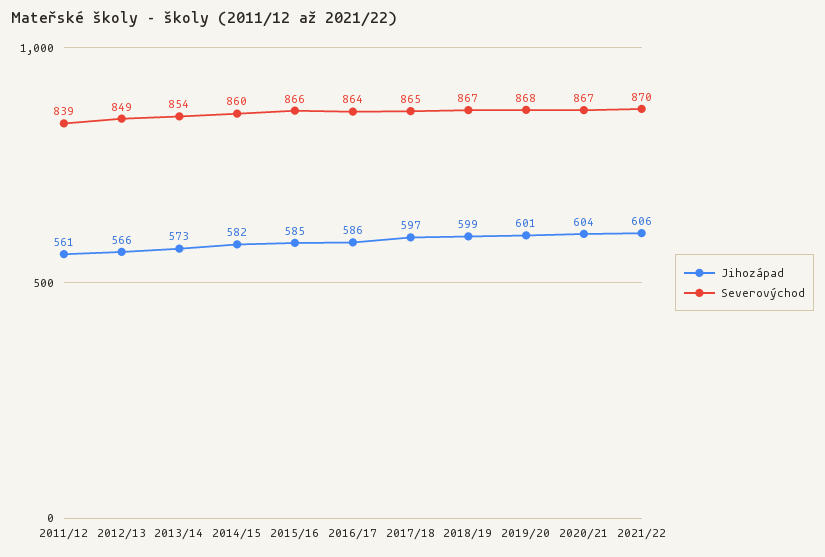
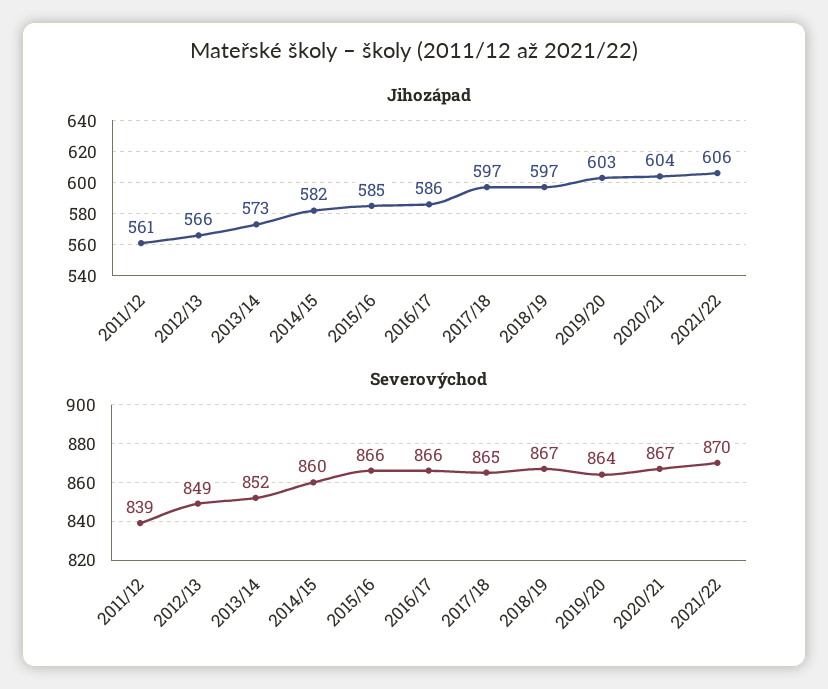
  {
    "Jihozápad": {
      "2011/12": 561,
      "2012/13": 566,
      "2013/14": 573,
      "2014/15": 582,
      "2015/16": 585,
      "2016/17": 586,
      "2017/18": 597,
-     "2018/19": 599,
+     "2018/19": 597,
-     "2019/20": 601,
+     "2019/20": 603,
      "2020/21": 604,
      "2021/22": 606
    },
    "Severovýchod": {
      "2011/12": 839,
      "2012/13": 849,
-     "2013/14": 854,
+     "2013/14": 852,
      "2014/15": 860,
      "2015/16": 866,
-     "2016/17": 864,
+     "2016/17": 866,
      "2017/18": 865,
      "2018/19": 867,
-     "2019/20": 868,
+     "2019/20": 864,
      "2020/21": 867,
      "2021/22": 870
    }
  }

